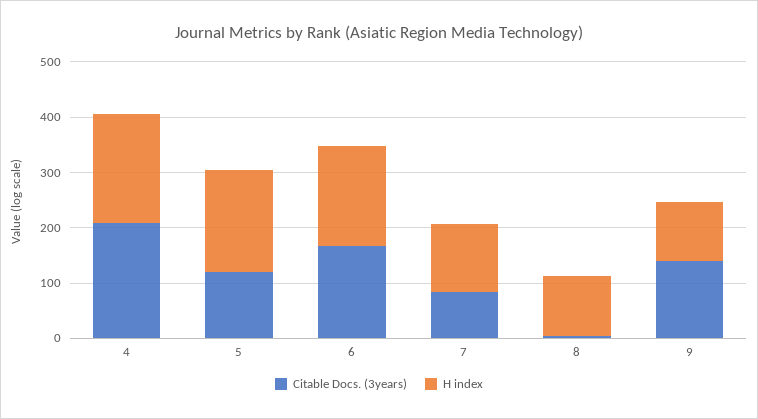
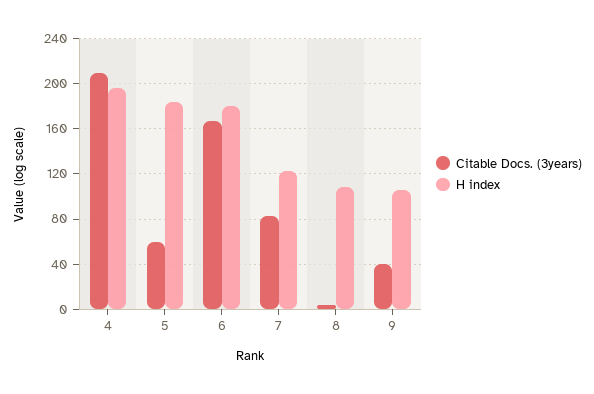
  {
    "Citable Docs. (3years)": {
      "4": 210,
-     "5": 120,
+     "5": 60,
      "6": 170,
      "7": 80,
      "8": 0,
-     "9": 140
+     "9": 40
    },
    "H index": {
      "4": 200,
      "5": 180,
      "6": 180,
      "7": 120,
      "8": 110,
      "9": 110
    }
  }

